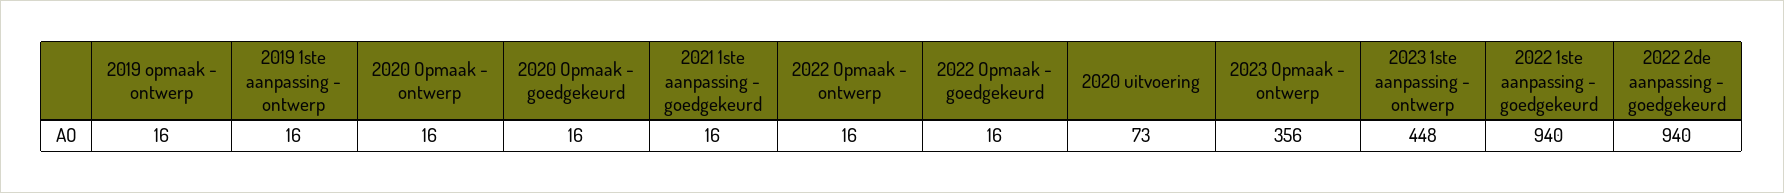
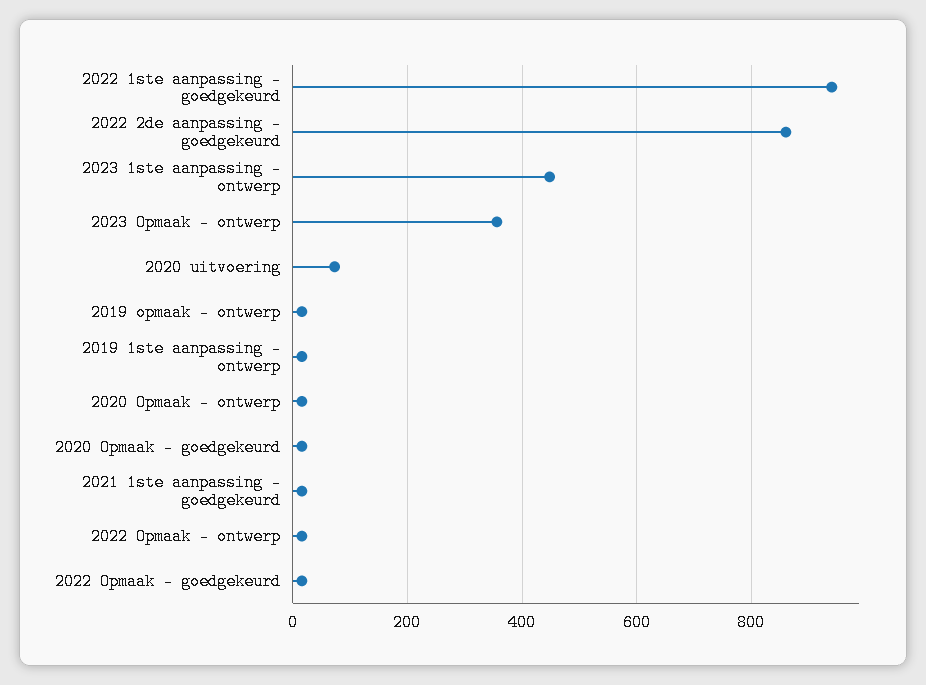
  {
    "2019 opmaak - ontwerp": 16,
    "2019 1ste aanpassing - ontwerp": 16,
    "2020 Opmaak - ontwerp": 16,
    "2020 Opmaak - goedgekeurd": 16,
    "2021 1ste aanpassing - goedgekeurd": 16,
    "2022 Opmaak - ontwerp": 16,
    "2022 Opmaak - goedgekeurd": 16,
    "2020 uitvoering": 73,
    "2023 Opmaak - ontwerp": 356,
    "2023 1ste aanpassing - ontwerp": 448,
    "2022 1ste aanpassing - goedgekeurd": 940,
-   "2022 2de aanpassing - goedgekeurd": 940
+   "2022 2de aanpassing - goedgekeurd": 860
  }

